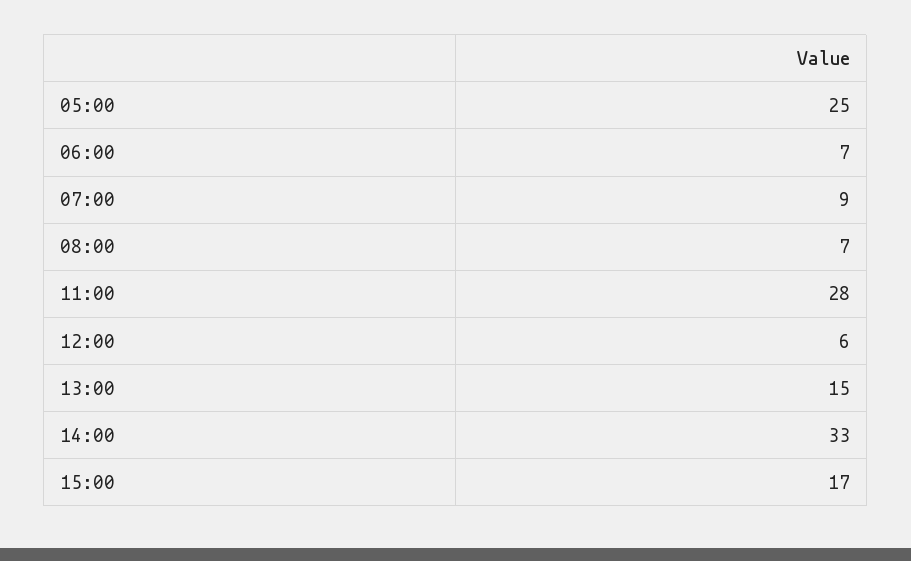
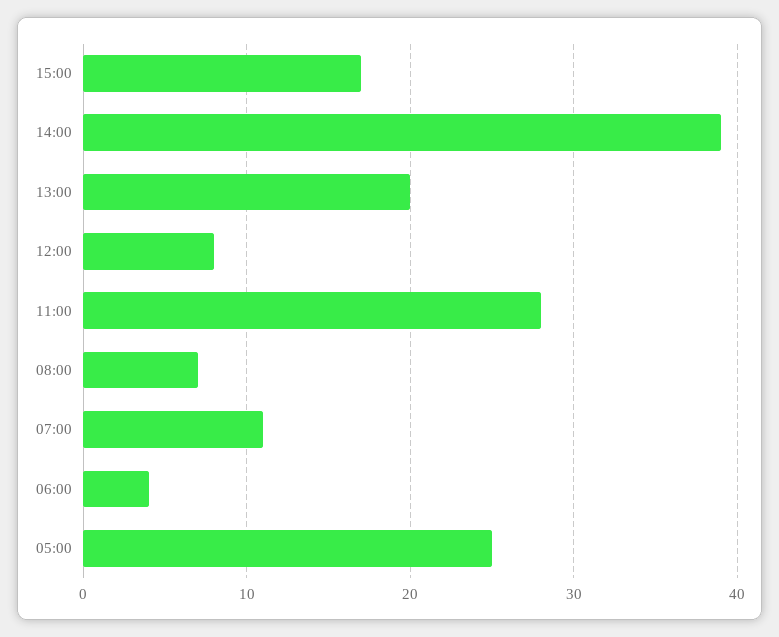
  {
    "05:00": 25,
-   "06:00": 7,
+   "06:00": 4,
-   "07:00": 9,
+   "07:00": 11,
    "08:00": 7,
    "11:00": 28,
-   "12:00": 6,
+   "12:00": 8,
-   "13:00": 15,
+   "13:00": 20,
-   "14:00": 33,
+   "14:00": 39,
    "15:00": 17
  }

